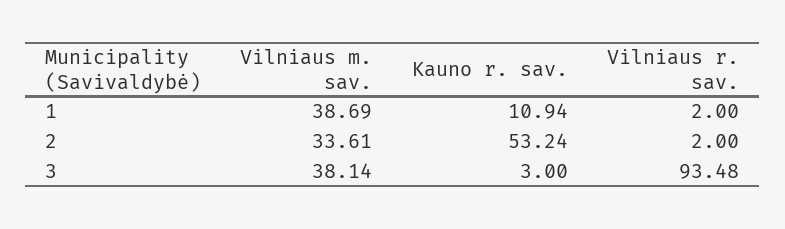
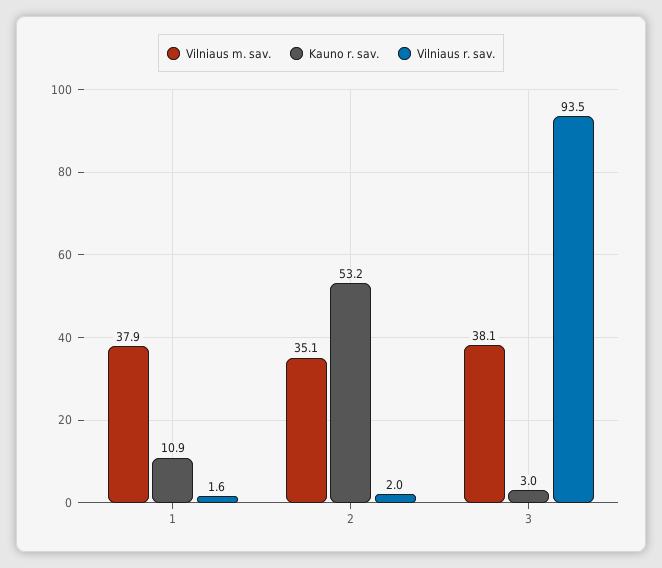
  {
    "Vilniaus m. sav.": {
-     "1": 38.69,
+     "1": 37.9,
-     "2": 33.61,
+     "2": 35.1,
      "3": 38.14
    },
    "Kauno r. sav.": {
      "1": 10.94,
      "2": 53.24,
      "3": 3
    },
    "Vilniaus r. sav.": {
-     "1": 2,
+     "1": 1.6,
      "2": 2,
      "3": 93.48
    }
  }

